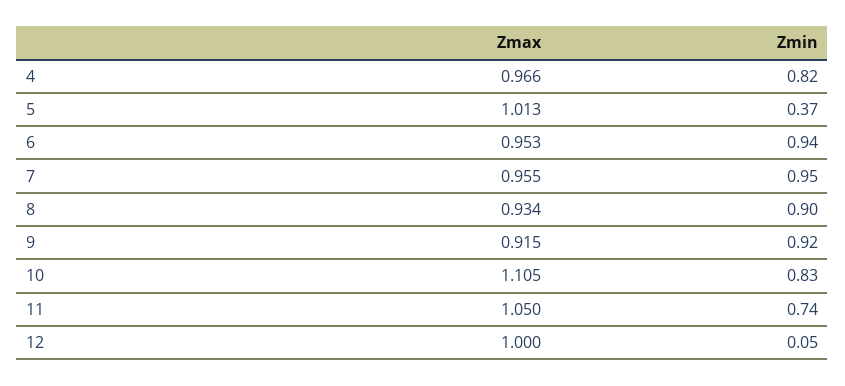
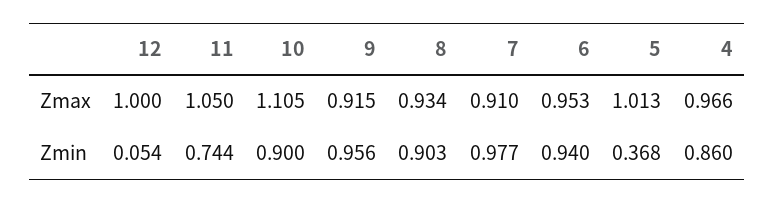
  {
    "Zmax": {
      "4": 0.966,
      "5": 1.013,
      "6": 0.953,
-     "7": 0.955,
+     "7": 0.91,
      "8": 0.934,
      "9": 0.915,
      "10": 1.105,
      "11": 1.05,
      "12": 1
    },
    "Zmin": {
-     "4": 0.82,
+     "4": 0.86,
      "5": 0.368,
      "6": 0.94,
-     "7": 0.95,
+     "7": 0.977,
      "8": 0.903,
-     "9": 0.92,
+     "9": 0.956,
-     "10": 0.83,
+     "10": 0.9,
      "11": 0.744,
      "12": 0.054
    }
  }

